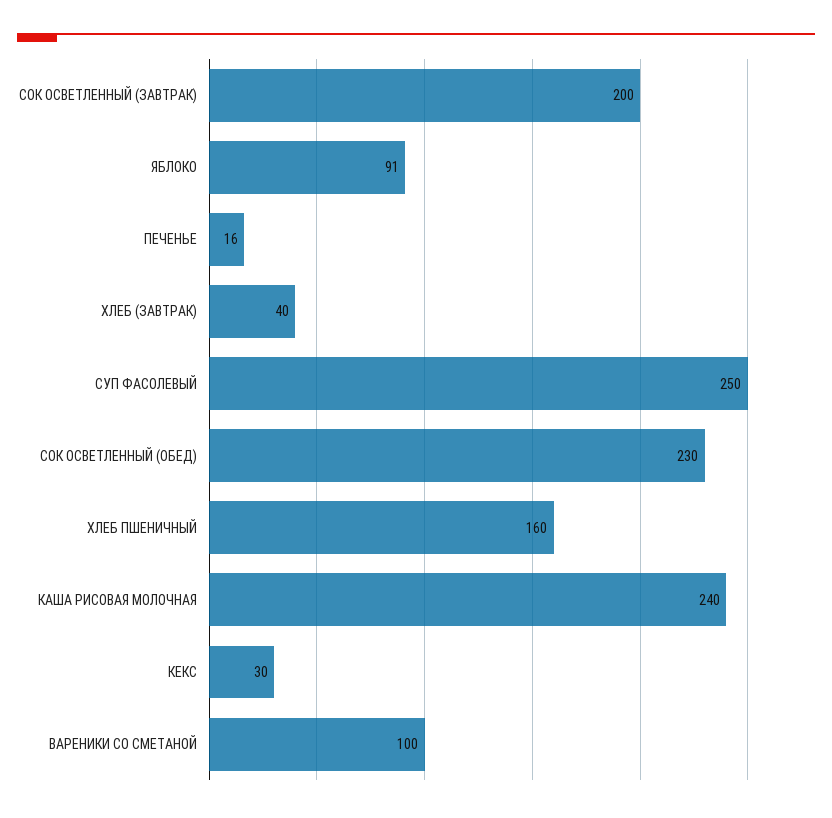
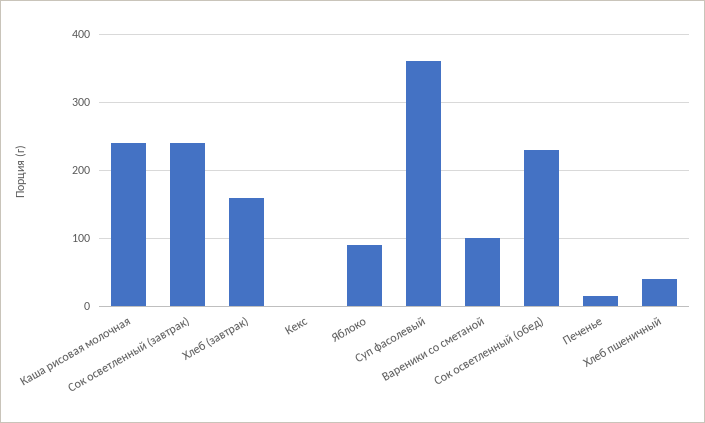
  {
-   "СОК ОСВЕТЛЕННЫЙ (ЗАВТРАК)": 200,
+   "СОК ОСВЕТЛЕННЫЙ (ЗАВТРАК)": 240,
    "ЯБЛОКО": 91,
    "ПЕЧЕНЬЕ": 16,
-   "ХЛЕБ (ЗАВТРАК)": 40,
+   "ХЛЕБ (ЗАВТРАК)": 160,
-   "СУП ФАСОЛЕВЫЙ": 250,
+   "СУП ФАСОЛЕВЫЙ": 360,
    "СОК ОСВЕТЛЕННЫЙ (ОБЕД)": 230,
-   "ХЛЕБ ПШЕНИЧНЫЙ": 160,
+   "ХЛЕБ ПШЕНИЧНЫЙ": 40,
    "КАША РИСОВАЯ МОЛОЧНАЯ": 240,
-   "КЕКС": 30,
+   "КЕКС": 0,
    "ВАРЕНИКИ СО СМЕТАНОЙ": 100
  }

